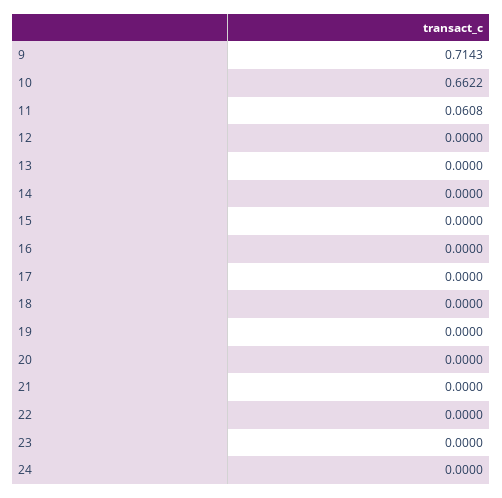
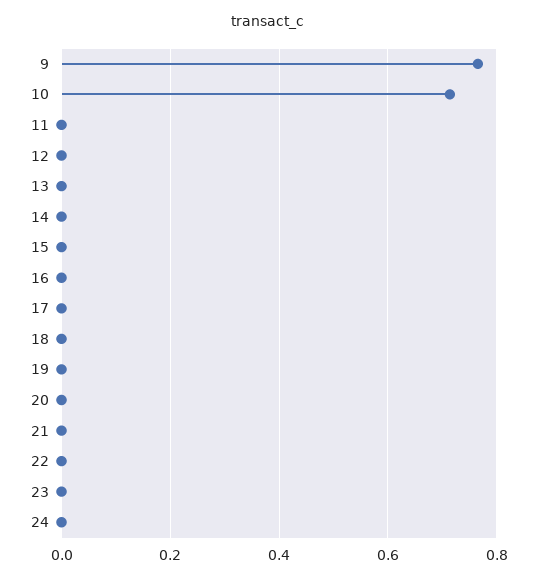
  {
-   "9": 0.7143,
+   "9": 0.76,
-   "10": 0.6622,
+   "10": 0.72,
-   "11": 0.0608,
+   "11": 0,
    "12": 0,
    "13": 0,
    "14": 0,
    "15": 0,
    "16": 0,
    "17": 0,
    "18": 0,
    "19": 0,
    "20": 0,
    "21": 0,
    "22": 0,
    "23": 0,
    "24": 0
  }

